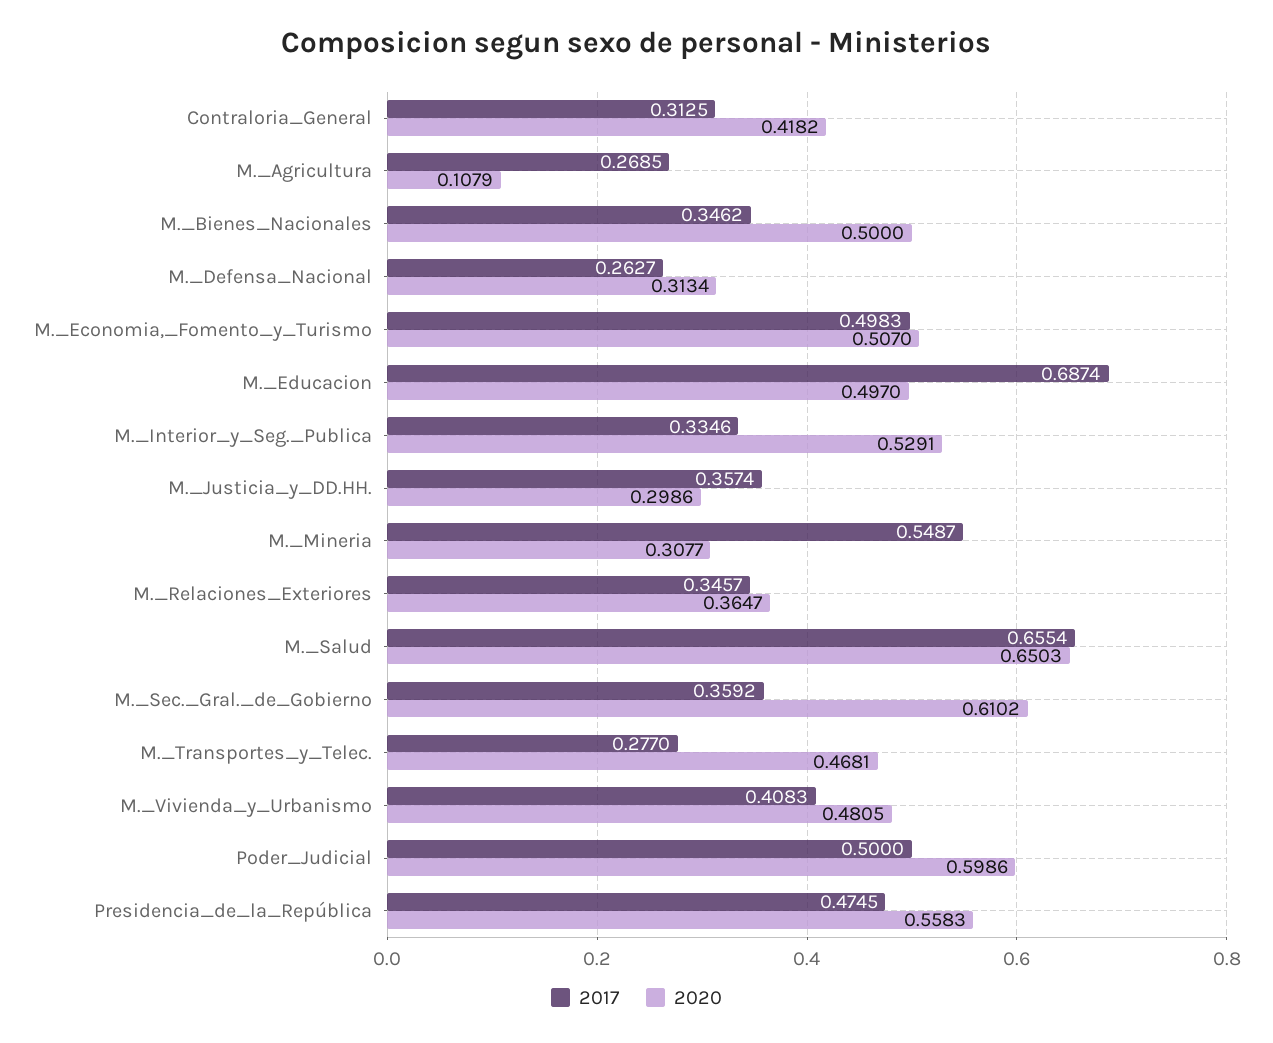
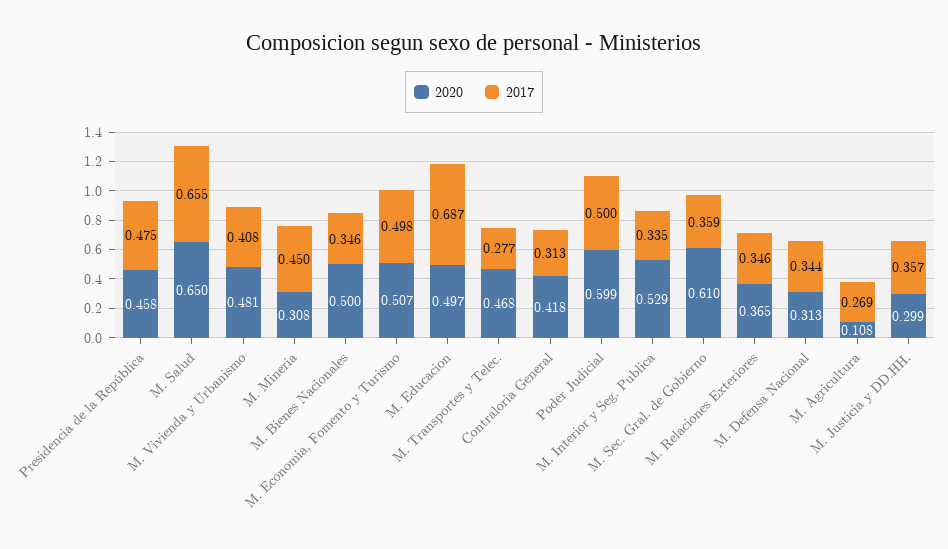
  {
    "2017": {
      "Contraloria_General": 0.3125,
      "M._Agricultura": 0.2685,
      "M._Bienes_Nacionales": 0.3462,
-     "M._Defensa_Nacional": 0.2627,
+     "M._Defensa_Nacional": 0.344,
      "M._Economia,_Fomento_y_Turismo": 0.4983,
      "M._Educacion": 0.6874,
      "M._Interior_y_Seg._Publica": 0.3346,
      "M._Justicia_y_DD.HH.": 0.3574,
-     "M._Mineria": 0.5487,
+     "M._Mineria": 0.45,
      "M._Relaciones_Exteriores": 0.3457,
      "M._Salud": 0.6554,
      "M._Sec._Gral._de_Gobierno": 0.3592,
      "M._Transportes_y_Telec.": 0.277,
      "M._Vivienda_y_Urbanismo": 0.4083,
      "Poder_Judicial": 0.5,
      "Presidencia_de_la_República": 0.4745
    },
    "2020": {
      "Contraloria_General": 0.4182,
      "M._Agricultura": 0.1079,
      "M._Bienes_Nacionales": 0.5,
      "M._Defensa_Nacional": 0.3134,
      "M._Economia,_Fomento_y_Turismo": 0.507,
      "M._Educacion": 0.497,
      "M._Interior_y_Seg._Publica": 0.5291,
      "M._Justicia_y_DD.HH.": 0.2986,
      "M._Mineria": 0.3077,
      "M._Relaciones_Exteriores": 0.3647,
      "M._Salud": 0.6503,
      "M._Sec._Gral._de_Gobierno": 0.6102,
      "M._Transportes_y_Telec.": 0.4681,
      "M._Vivienda_y_Urbanismo": 0.4805,
      "Poder_Judicial": 0.5986,
-     "Presidencia_de_la_República": 0.5583
+     "Presidencia_de_la_República": 0.458
    }
  }

